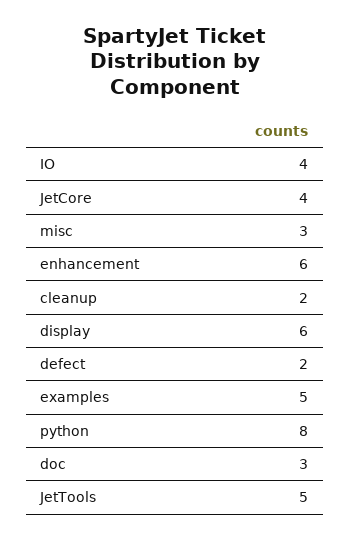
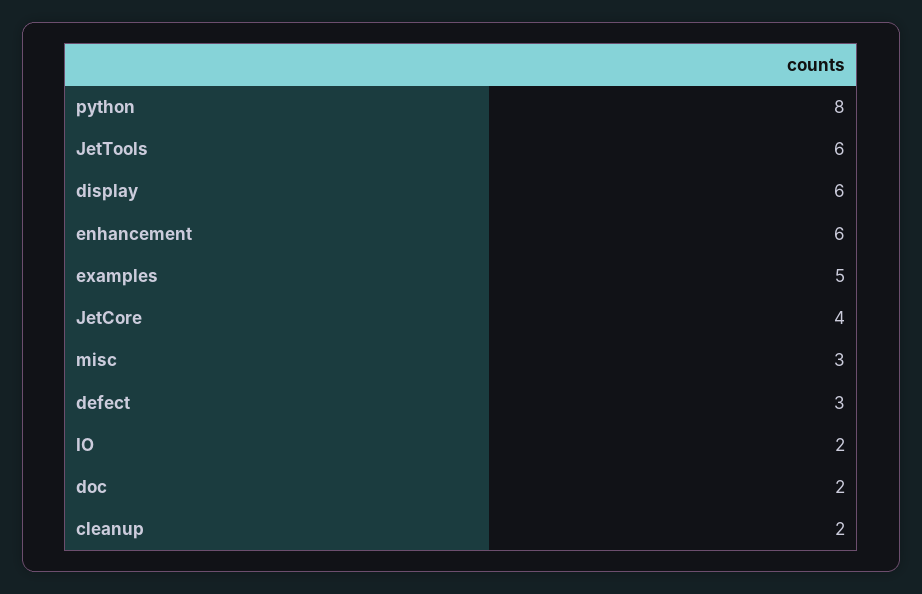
  {
-   "IO": 4,
+   "IO": 2,
    "JetCore": 4,
    "misc": 3,
    "enhancement": 6,
    "cleanup": 2,
    "display": 6,
-   "defect": 2,
+   "defect": 3,
    "examples": 5,
    "python": 8,
-   "doc": 3,
+   "doc": 2,
-   "JetTools": 5
+   "JetTools": 6
  }

